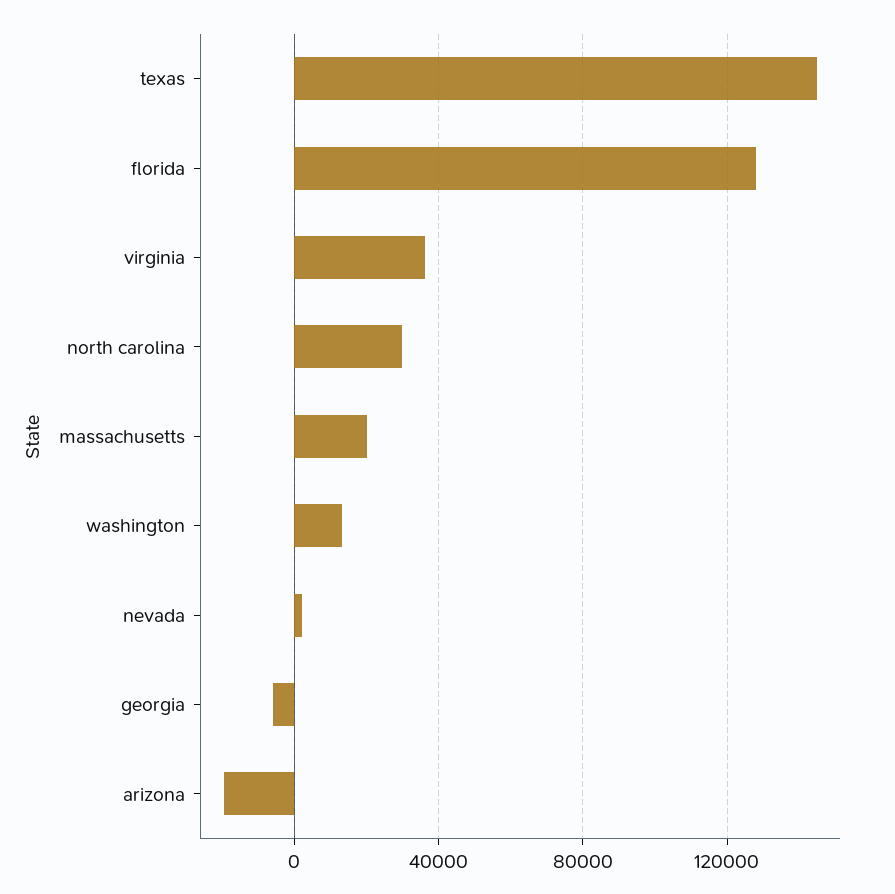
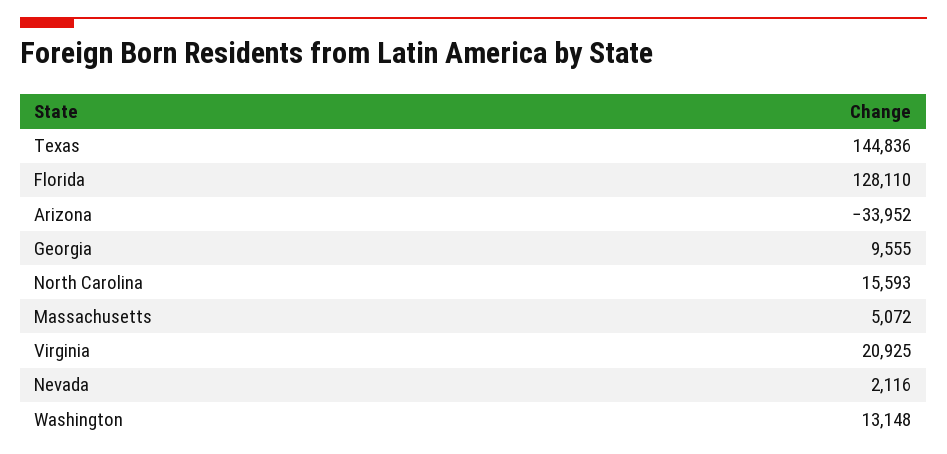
  {
    "texas": 144836,
    "florida": 128110,
-   "virginia": 35000,
+   "virginia": 20925,
-   "north carolina": 30000,
+   "north carolina": 15593,
-   "massachusetts": 20000,
+   "massachusetts": 5072,
    "washington": 13148,
    "nevada": 2116,
-   "georgia": -5000,
+   "georgia": 9555,
-   "arizona": -20000
+   "arizona": -33952
  }

